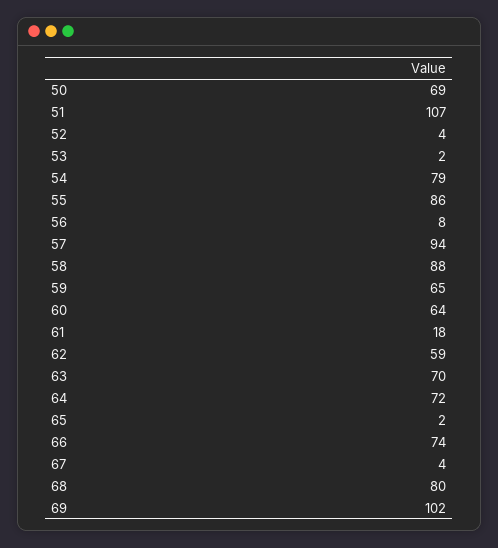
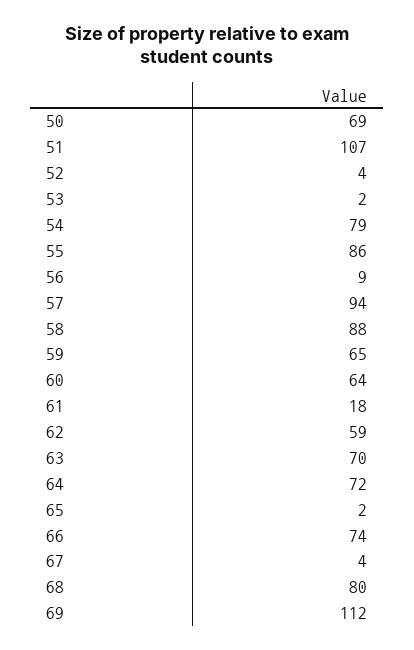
  {
    "50": 69,
    "51": 107,
    "52": 4,
    "53": 2,
    "54": 79,
    "55": 86,
-   "56": 8,
+   "56": 9,
    "57": 94,
    "58": 88,
    "59": 65,
    "60": 64,
    "61": 18,
    "62": 59,
    "63": 70,
    "64": 72,
    "65": 2,
    "66": 74,
    "67": 4,
    "68": 80,
-   "69": 102
+   "69": 112
  }

